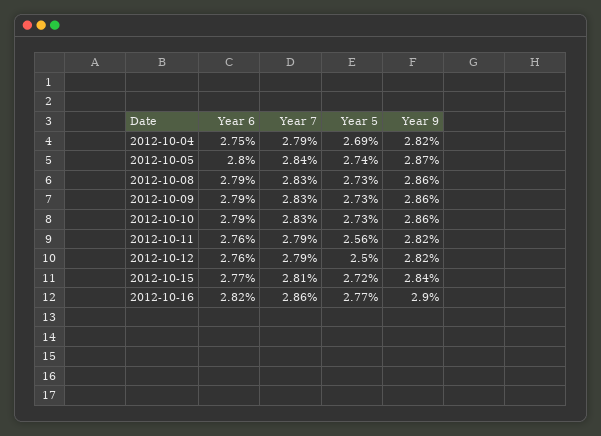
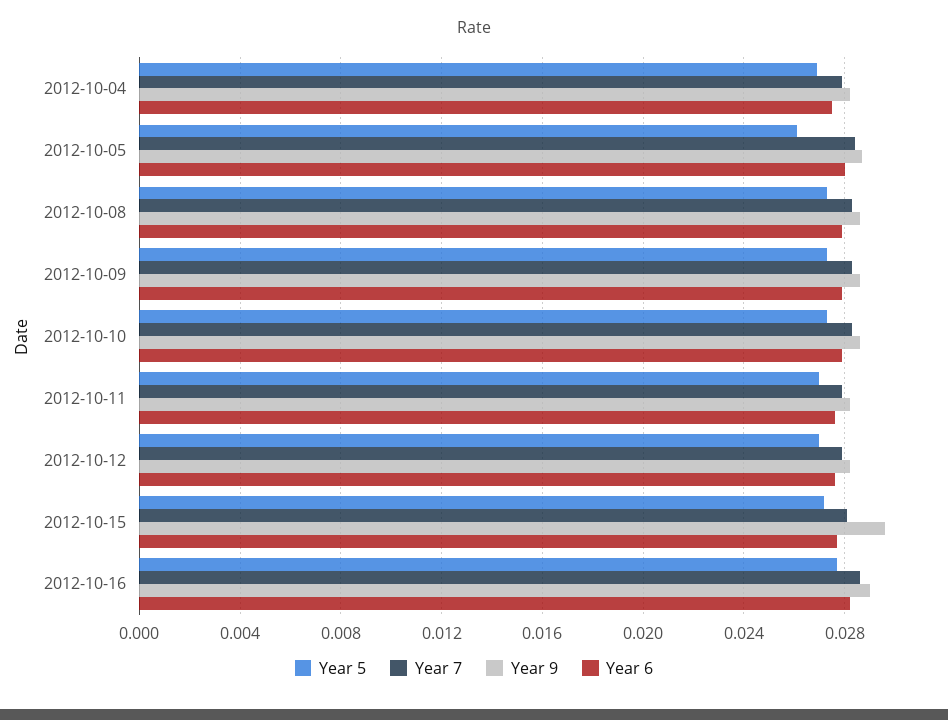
  {
    "Year 6": {
      "2012-10-04": 0.0275,
      "2012-10-05": 0.028,
      "2012-10-08": 0.0279,
      "2012-10-09": 0.0279,
      "2012-10-10": 0.0279,
      "2012-10-11": 0.0276,
      "2012-10-12": 0.0276,
      "2012-10-15": 0.0277,
      "2012-10-16": 0.0282
    },
    "Year 7": {
      "2012-10-04": 0.0279,
      "2012-10-05": 0.0284,
      "2012-10-08": 0.0283,
      "2012-10-09": 0.0283,
      "2012-10-10": 0.0283,
      "2012-10-11": 0.0279,
      "2012-10-12": 0.0279,
      "2012-10-15": 0.0281,
      "2012-10-16": 0.0286
    },
    "Year 5": {
      "2012-10-04": 0.0269,
-     "2012-10-05": 0.0274,
+     "2012-10-05": 0.026,
      "2012-10-08": 0.0273,
      "2012-10-09": 0.0273,
      "2012-10-10": 0.0273,
-     "2012-10-11": 0.0256,
+     "2012-10-11": 0.027,
-     "2012-10-12": 0.025,
+     "2012-10-12": 0.027,
      "2012-10-15": 0.0272,
      "2012-10-16": 0.0277
    },
    "Year 9": {
      "2012-10-04": 0.0282,
      "2012-10-05": 0.0287,
      "2012-10-08": 0.0286,
      "2012-10-09": 0.0286,
      "2012-10-10": 0.0286,
      "2012-10-11": 0.0282,
      "2012-10-12": 0.0282,
-     "2012-10-15": 0.0284,
+     "2012-10-15": 0.0295,
      "2012-10-16": 0.029
    }
  }

